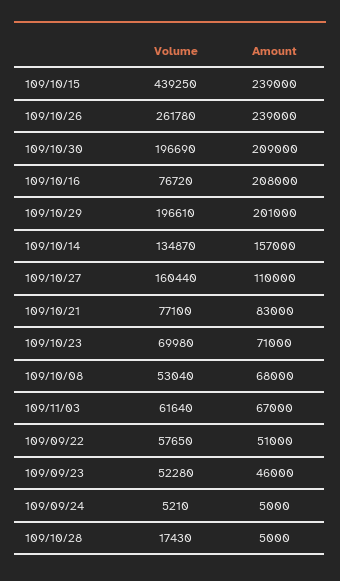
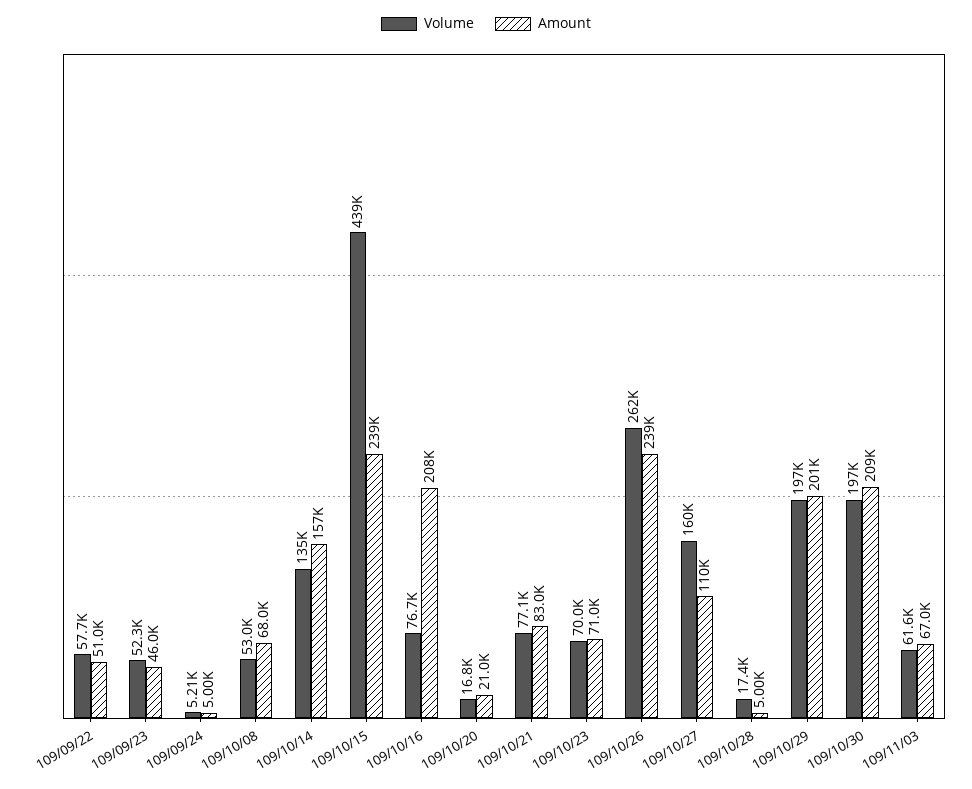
  {
    "Volume": {
      "109/10/15": 439250,
      "109/10/26": 261780,
      "109/10/30": 196690,
      "109/10/16": 76720,
      "109/10/29": 196610,
      "109/10/14": 134870,
      "109/10/27": 160440,
      "109/10/21": 77100,
      "109/10/23": 69980,
      "109/10/08": 53040,
      "109/11/03": 61640,
      "109/09/22": 57650,
      "109/09/23": 52280,
      "109/09/24": 5210,
-     "109/10/28": 17430
+     "109/10/28": 17430,
+     "109/10/20": 16800
    },
    "Amount": {
      "109/10/15": 239000,
      "109/10/26": 239000,
      "109/10/30": 209000,
      "109/10/16": 208000,
      "109/10/29": 201000,
      "109/10/14": 157000,
      "109/10/27": 110000,
      "109/10/21": 83000,
      "109/10/23": 71000,
      "109/10/08": 68000,
      "109/11/03": 67000,
      "109/09/22": 51000,
      "109/09/23": 46000,
      "109/09/24": 5000,
-     "109/10/28": 5000
+     "109/10/28": 5000,
+     "109/10/20": 21000
    }
  }

